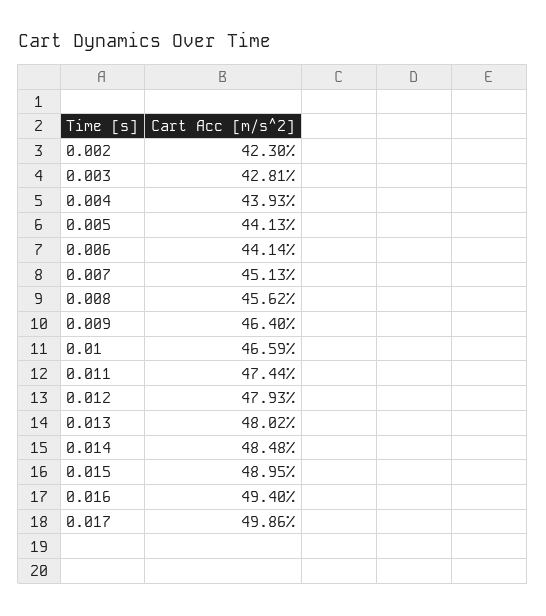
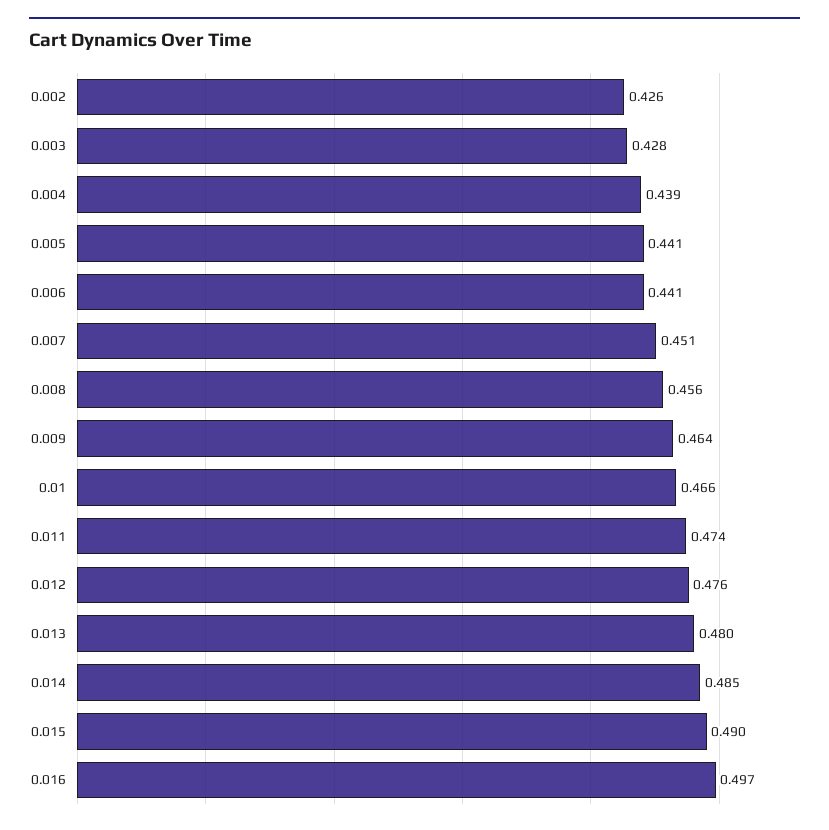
  {
-   "0.002": 0.423,
+   "0.002": 0.426,
    "0.003": 0.4281,
    "0.004": 0.4393,
    "0.005": 0.4413,
    "0.006": 0.4414,
    "0.007": 0.4513,
    "0.008": 0.4562,
    "0.009": 0.464,
    "0.01": 0.4659,
    "0.011": 0.4744,
-   "0.012": 0.4793,
+   "0.012": 0.476,
    "0.013": 0.4802,
    "0.014": 0.4848,
    "0.015": 0.4895,
-   "0.016": 0.494,
+   "0.016": 0.497
-   "0.017": 0.4986
  }

